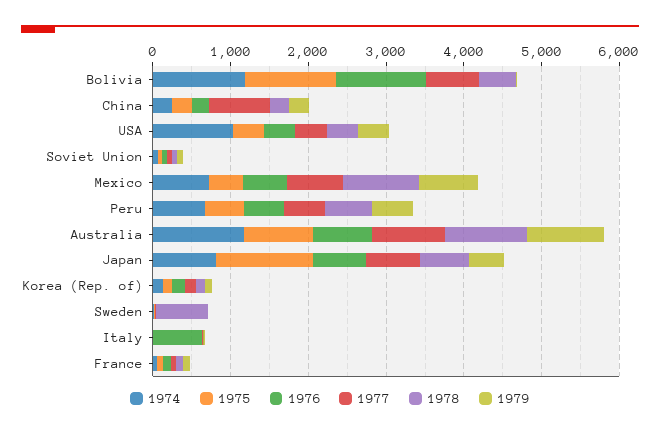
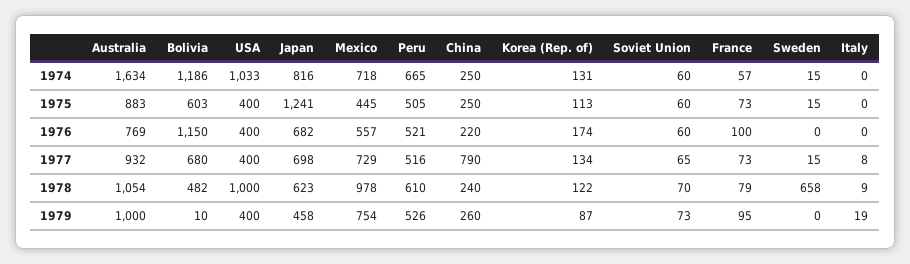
  {
    "1974": {
      "Bolivia": 1186,
      "China": 250,
      "USA": 1033,
      "Soviet Union": 60,
      "Mexico": 718,
      "Peru": 665,
-     "Australia": 1200,
+     "Australia": 1634,
      "Japan": 816,
      "Korea (Rep. of)": 131,
      "Sweden": 15,
      "Italy": 0,
      "France": 57
    },
    "1975": {
-     "Bolivia": 1200,
+     "Bolivia": 603,
      "China": 250,
      "USA": 400,
      "Soviet Union": 60,
      "Mexico": 445,
      "Peru": 505,
      "Australia": 883,
      "Japan": 1241,
      "Korea (Rep. of)": 113,
      "Sweden": 15,
      "Italy": 0,
      "France": 73
    },
    "1976": {
      "Bolivia": 1150,
      "China": 220,
      "USA": 400,
      "Soviet Union": 60,
      "Mexico": 557,
      "Peru": 521,
      "Australia": 769,
      "Japan": 682,
      "Korea (Rep. of)": 174,
      "Sweden": 0,
-     "Italy": 600,
+     "Italy": 0,
      "France": 100
    },
    "1977": {
      "Bolivia": 680,
      "China": 790,
      "USA": 400,
      "Soviet Union": 65,
      "Mexico": 729,
      "Peru": 516,
      "Australia": 932,
      "Japan": 698,
      "Korea (Rep. of)": 134,
      "Sweden": 15,
      "Italy": 8,
      "France": 73
    },
    "1978": {
      "Bolivia": 482,
      "China": 240,
-     "USA": 400,
+     "USA": 1000,
      "Soviet Union": 70,
      "Mexico": 978,
      "Peru": 610,
      "Australia": 1054,
      "Japan": 623,
      "Korea (Rep. of)": 122,
      "Sweden": 658,
      "Italy": 9,
      "France": 79
    },
    "1979": {
      "Bolivia": 10,
      "China": 260,
      "USA": 400,
      "Soviet Union": 73,
      "Mexico": 754,
      "Peru": 526,
      "Australia": 1000,
      "Japan": 458,
      "Korea (Rep. of)": 87,
      "Sweden": 0,
      "Italy": 19,
      "France": 95
    }
  }

